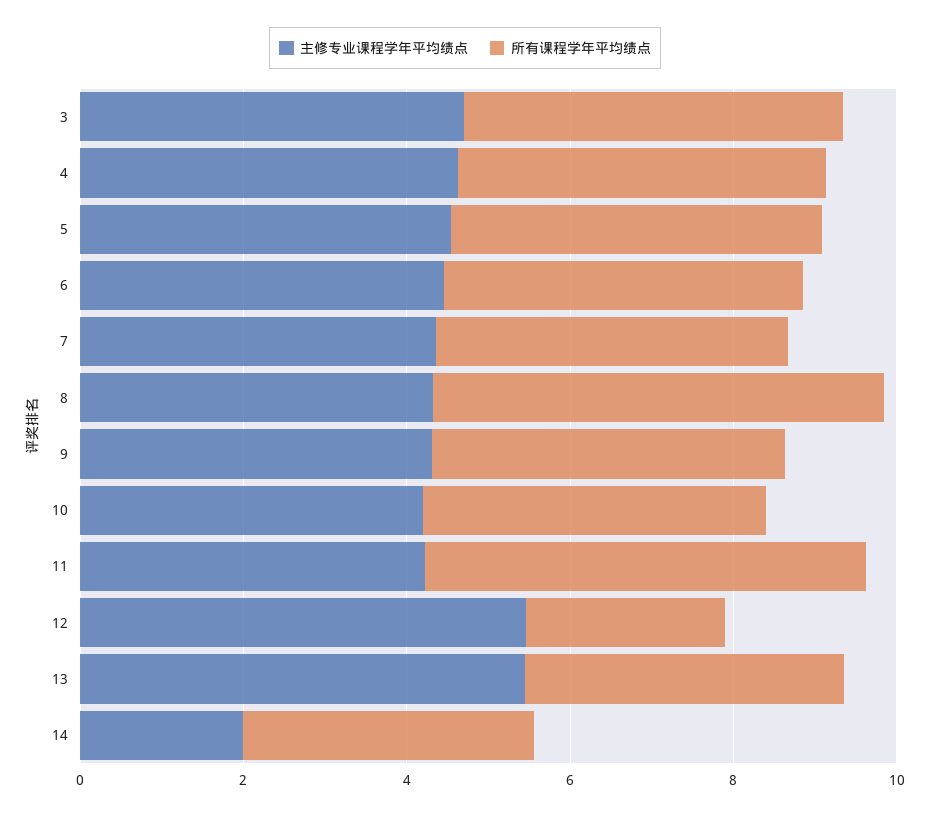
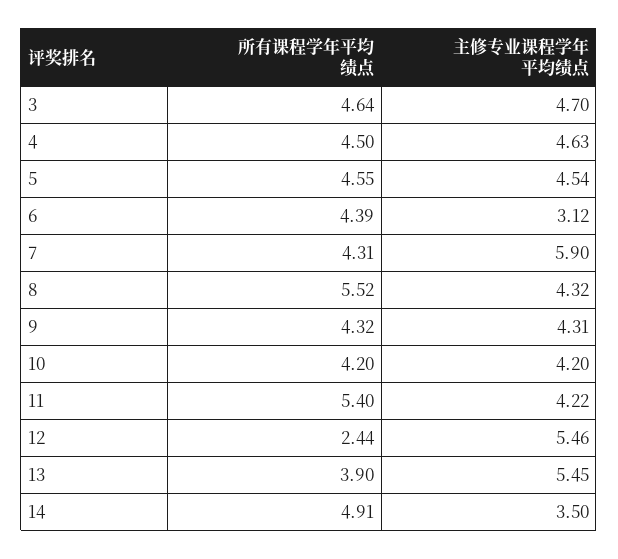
  {
    "主修专业课程学年平均绩点": {
      "3": 4.7,
      "4": 4.63,
      "5": 4.54,
-     "6": 4.5,
+     "6": 3.12,
-     "7": 4.5,
+     "7": 5.9,
      "8": 4.32,
      "9": 4.31,
      "10": 4.2,
      "11": 4.22,
      "12": 5.46,
      "13": 5.45,
-     "14": 2
+     "14": 3.5
    },
    "所有课程学年平均绩点": {
      "3": 4.64,
      "4": 4.5,
      "5": 4.55,
      "6": 4.39,
      "7": 4.31,
      "8": 5.52,
      "9": 4.32,
      "10": 4.2,
      "11": 5.4,
      "12": 2.44,
      "13": 3.9,
-     "14": 3.5
+     "14": 4.91
    }
  }

